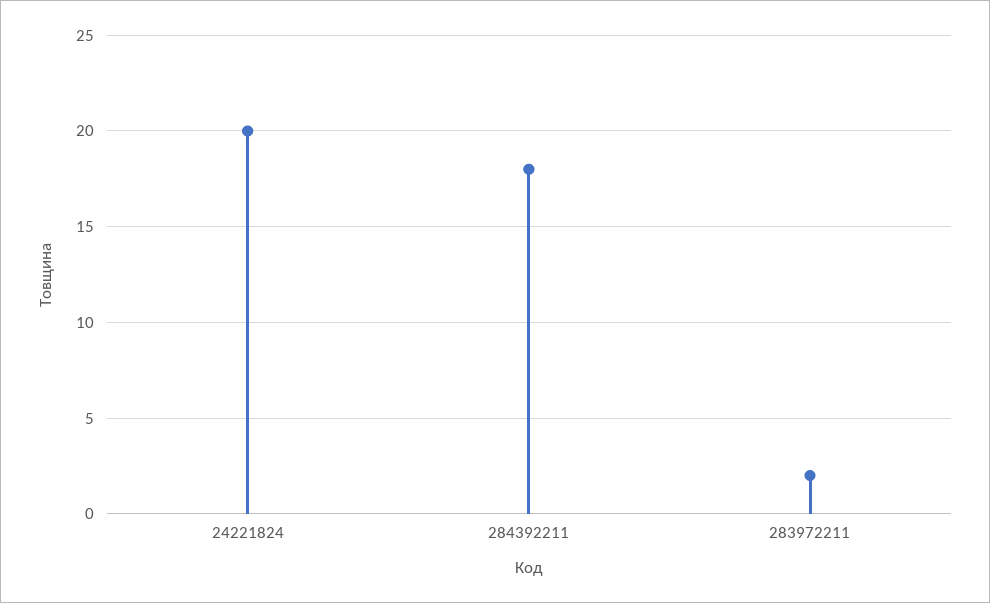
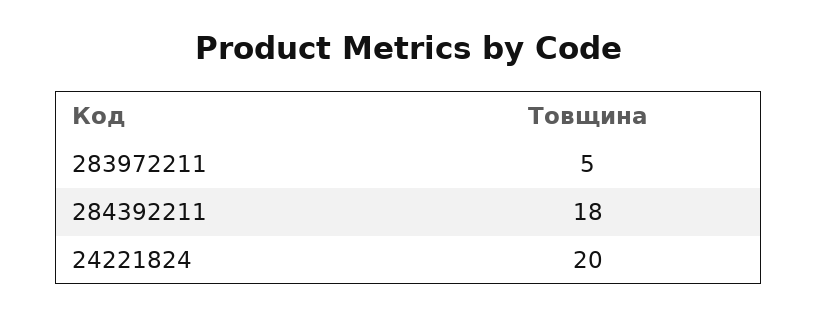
  {
    "24221824": 20,
    "284392211": 18,
-   "283972211": 2
+   "283972211": 5
  }

